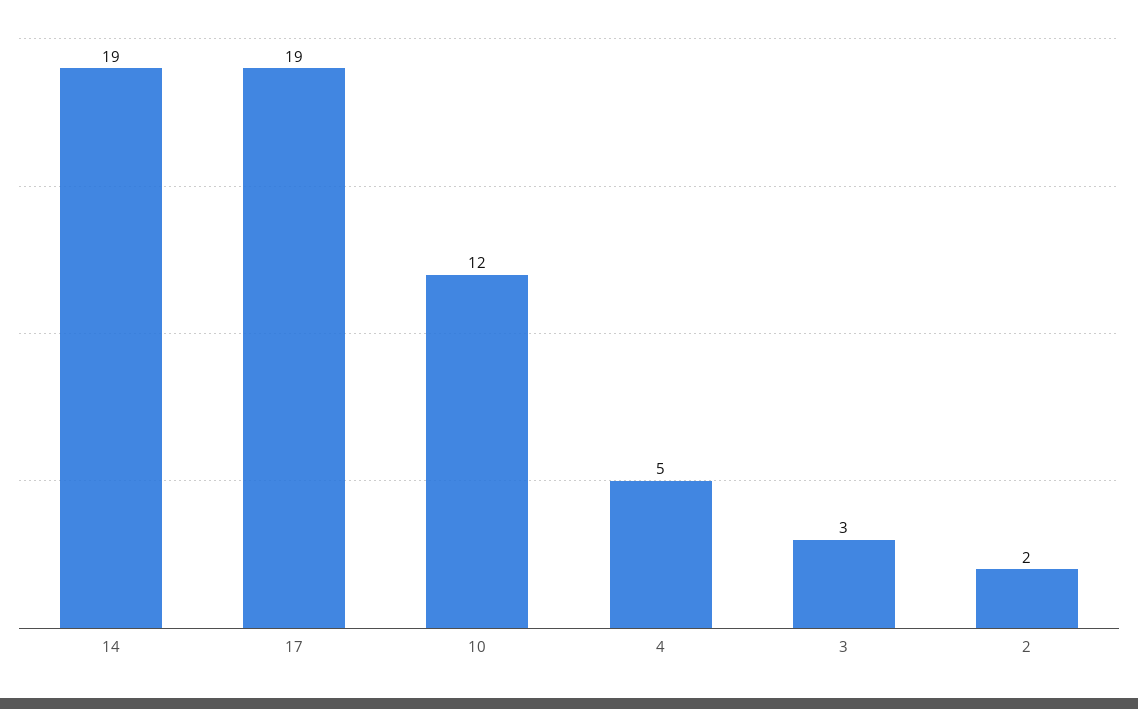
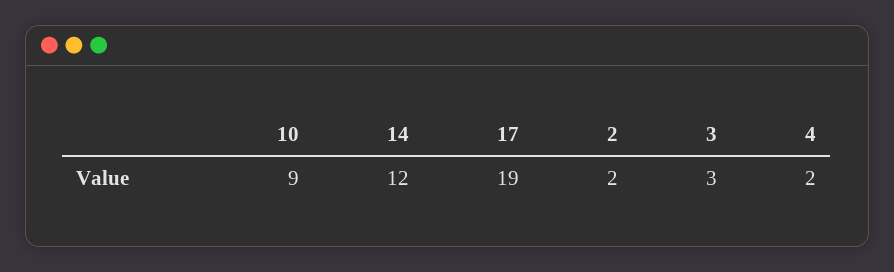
  {
-   "14": 19,
+   "14": 12,
    "17": 19,
-   "10": 12,
+   "10": 9,
-   "4": 5,
+   "4": 2,
    "3": 3,
    "2": 2
  }

